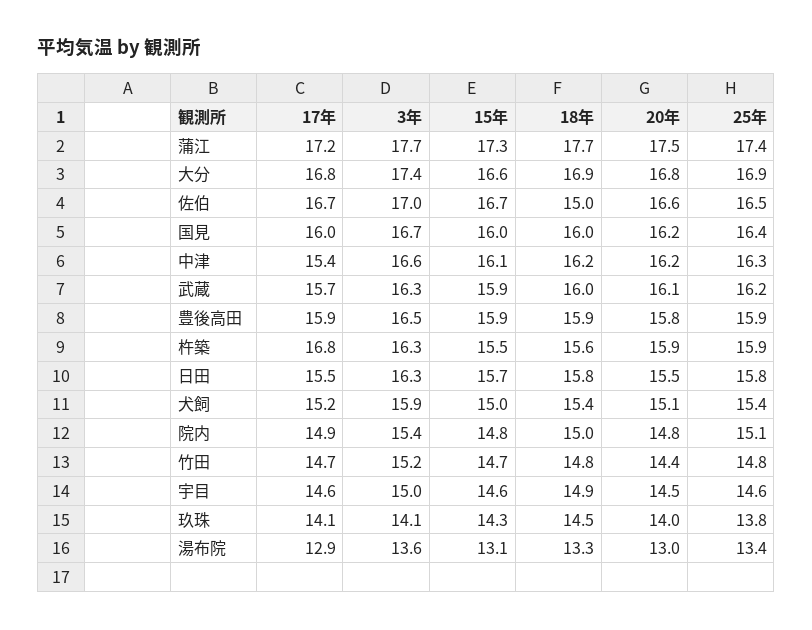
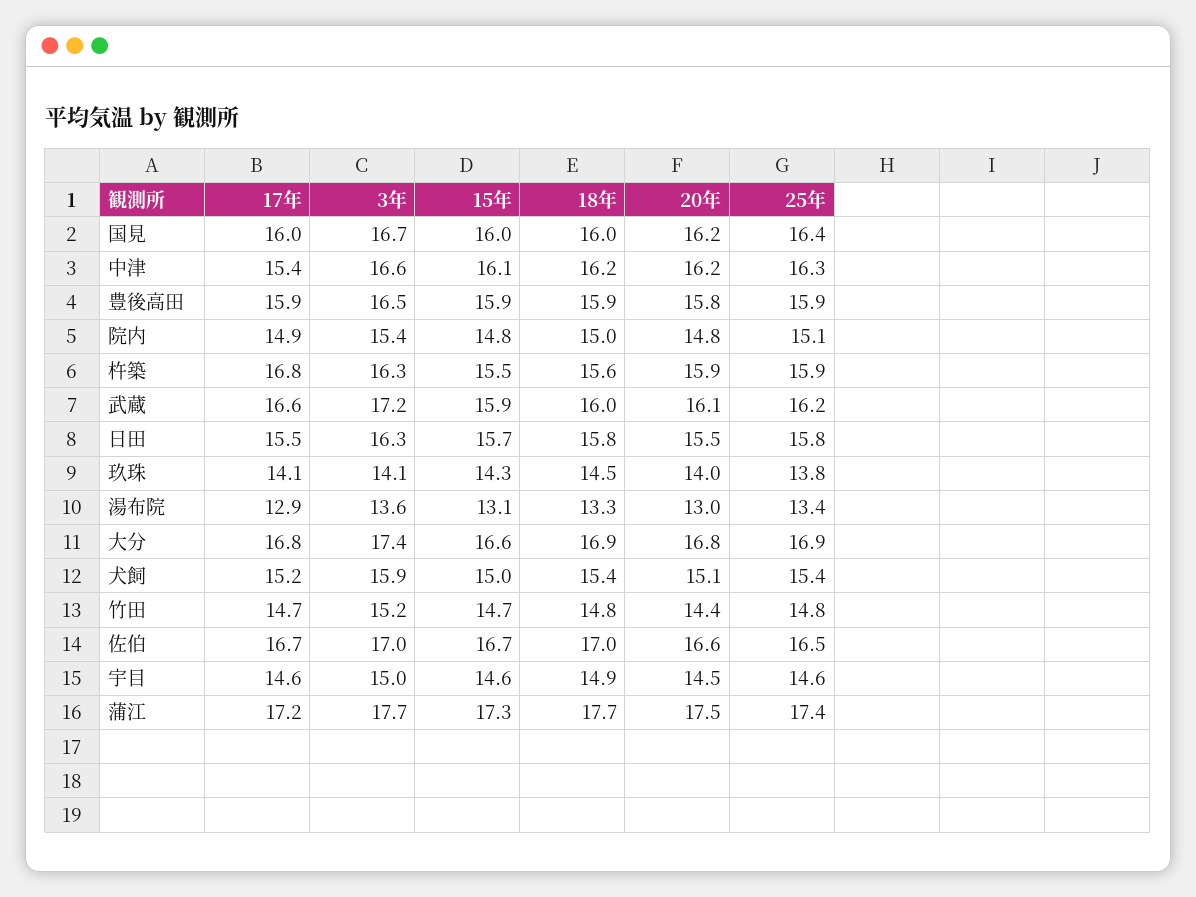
  {
    "17年": {
      "蒲江": 17.2,
      "大分": 16.8,
      "佐伯": 16.7,
      "国見": 16,
      "中津": 15.4,
-     "武蔵": 15.7,
+     "武蔵": 16.6,
      "豊後高田": 15.9,
      "杵築": 16.8,
      "日田": 15.5,
      "犬飼": 15.2,
      "院内": 14.9,
      "竹田": 14.7,
      "宇目": 14.6,
      "玖珠": 14.1,
      "湯布院": 12.9
    },
    "3年": {
      "蒲江": 17.7,
      "大分": 17.4,
      "佐伯": 17,
      "国見": 16.7,
      "中津": 16.6,
-     "武蔵": 16.3,
+     "武蔵": 17.2,
      "豊後高田": 16.5,
      "杵築": 16.3,
      "日田": 16.3,
      "犬飼": 15.9,
      "院内": 15.4,
      "竹田": 15.2,
      "宇目": 15,
      "玖珠": 14.1,
      "湯布院": 13.6
    },
    "15年": {
      "蒲江": 17.3,
      "大分": 16.6,
      "佐伯": 16.7,
      "国見": 16,
      "中津": 16.1,
      "武蔵": 15.9,
      "豊後高田": 15.9,
      "杵築": 15.5,
      "日田": 15.7,
      "犬飼": 15,
      "院内": 14.8,
      "竹田": 14.7,
      "宇目": 14.6,
      "玖珠": 14.3,
      "湯布院": 13.1
    },
    "18年": {
      "蒲江": 17.7,
      "大分": 16.9,
-     "佐伯": 15,
+     "佐伯": 17,
      "国見": 16,
      "中津": 16.2,
      "武蔵": 16,
      "豊後高田": 15.9,
      "杵築": 15.6,
      "日田": 15.8,
      "犬飼": 15.4,
      "院内": 15,
      "竹田": 14.8,
      "宇目": 14.9,
      "玖珠": 14.5,
      "湯布院": 13.3
    },
    "20年": {
      "蒲江": 17.5,
      "大分": 16.8,
      "佐伯": 16.6,
      "国見": 16.2,
      "中津": 16.2,
      "武蔵": 16.1,
      "豊後高田": 15.8,
      "杵築": 15.9,
      "日田": 15.5,
      "犬飼": 15.1,
      "院内": 14.8,
      "竹田": 14.4,
      "宇目": 14.5,
      "玖珠": 14,
      "湯布院": 13
    },
    "25年": {
      "蒲江": 17.4,
      "大分": 16.9,
      "佐伯": 16.5,
      "国見": 16.4,
      "中津": 16.3,
      "武蔵": 16.2,
      "豊後高田": 15.9,
      "杵築": 15.9,
      "日田": 15.8,
      "犬飼": 15.4,
      "院内": 15.1,
      "竹田": 14.8,
      "宇目": 14.6,
      "玖珠": 13.8,
      "湯布院": 13.4
    }
  }

